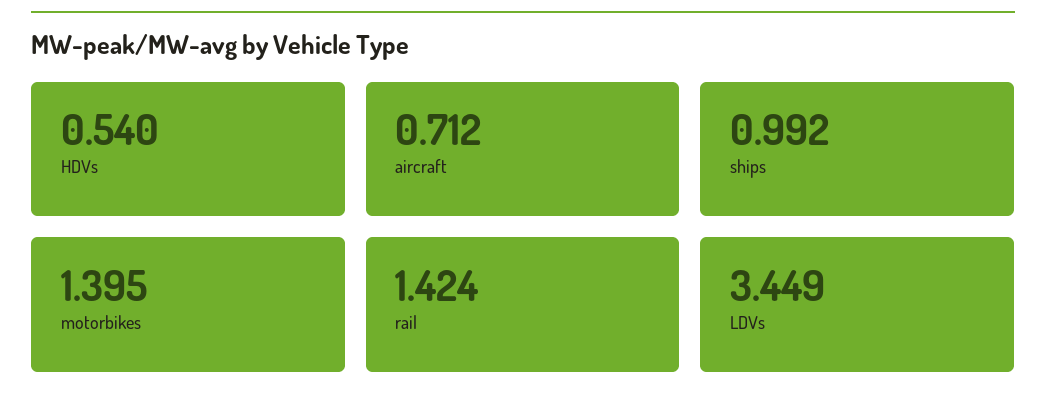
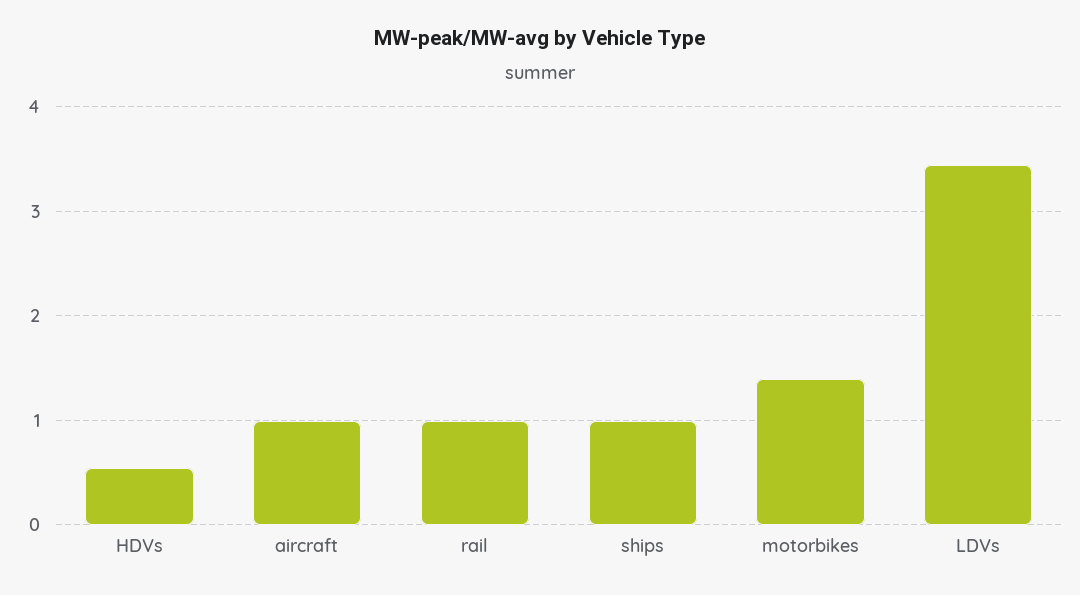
  {
    "HDVs": 0.54,
-   "aircraft": 0.712,
+   "aircraft": 1,
    "ships": 0.992,
    "motorbikes": 1.395,
-   "rail": 1.424,
+   "rail": 1,
    "LDVs": 3.449
  }

